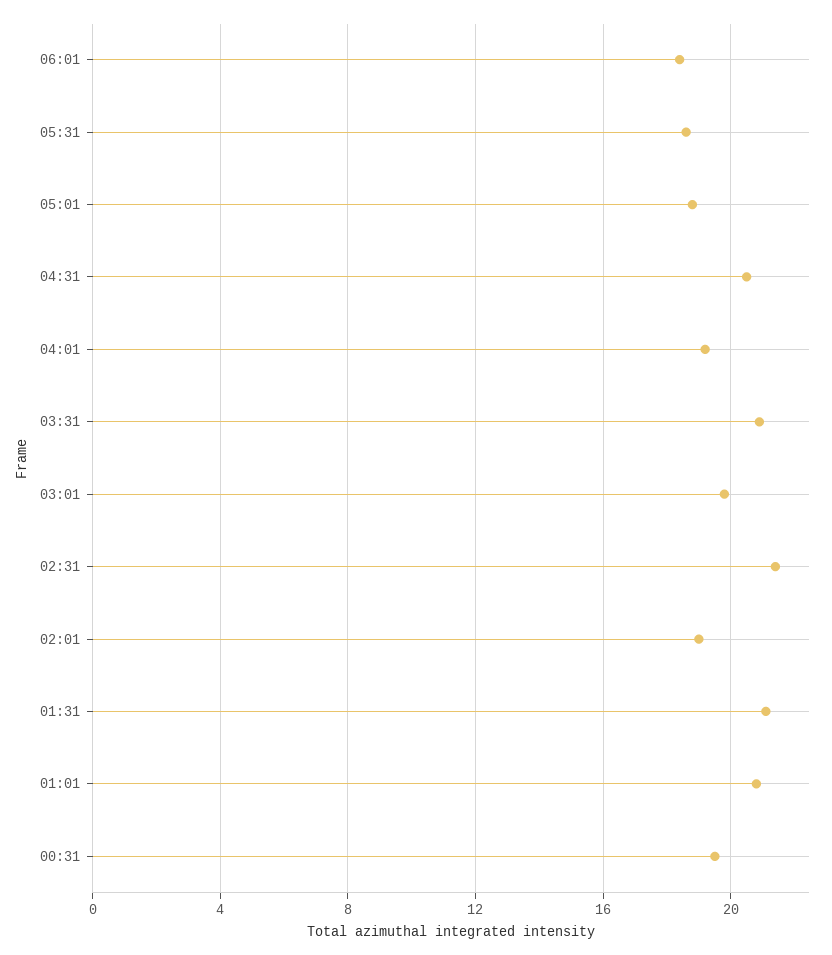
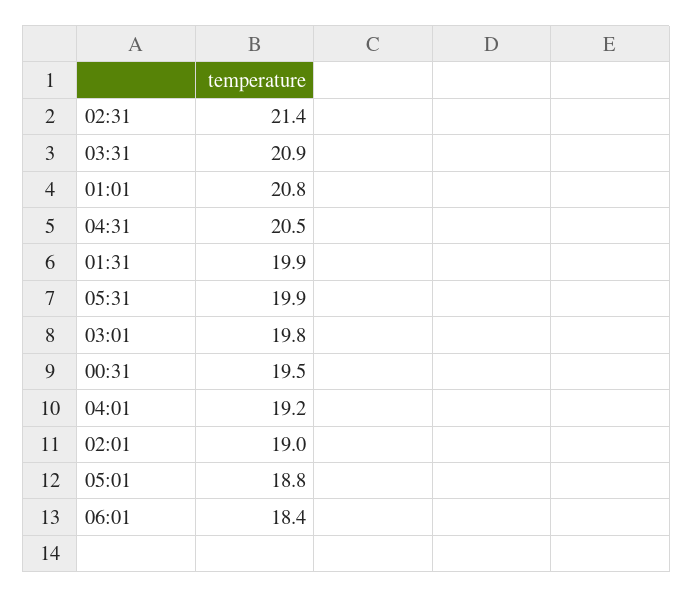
  {
    "06:01": 18.4,
-   "05:31": 18.5,
+   "05:31": 19.9,
    "05:01": 18.8,
    "04:31": 20.5,
    "04:01": 19.2,
    "03:31": 20.9,
    "03:01": 19.8,
    "02:31": 21.4,
    "02:01": 19,
-   "01:31": 21,
+   "01:31": 19.9,
    "01:01": 20.8,
    "00:31": 19.5
  }

